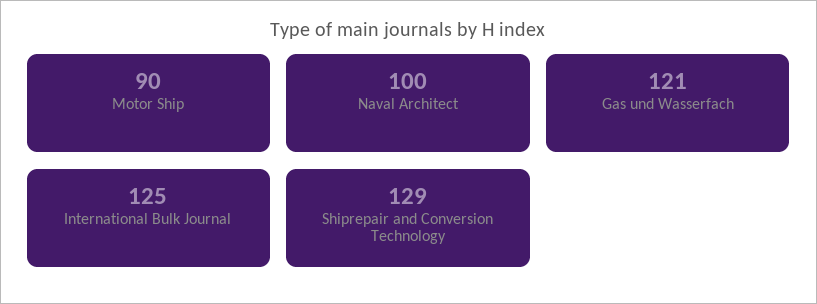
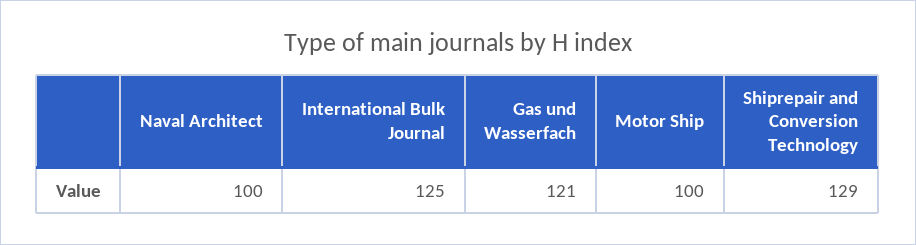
  {
-   "Motor Ship": 90,
+   "Motor Ship": 100,
    "Naval Architect": 100,
    "Gas und Wasserfach": 121,
    "International Bulk Journal": 125,
    "Shiprepair and Conversion Technology": 129
  }

